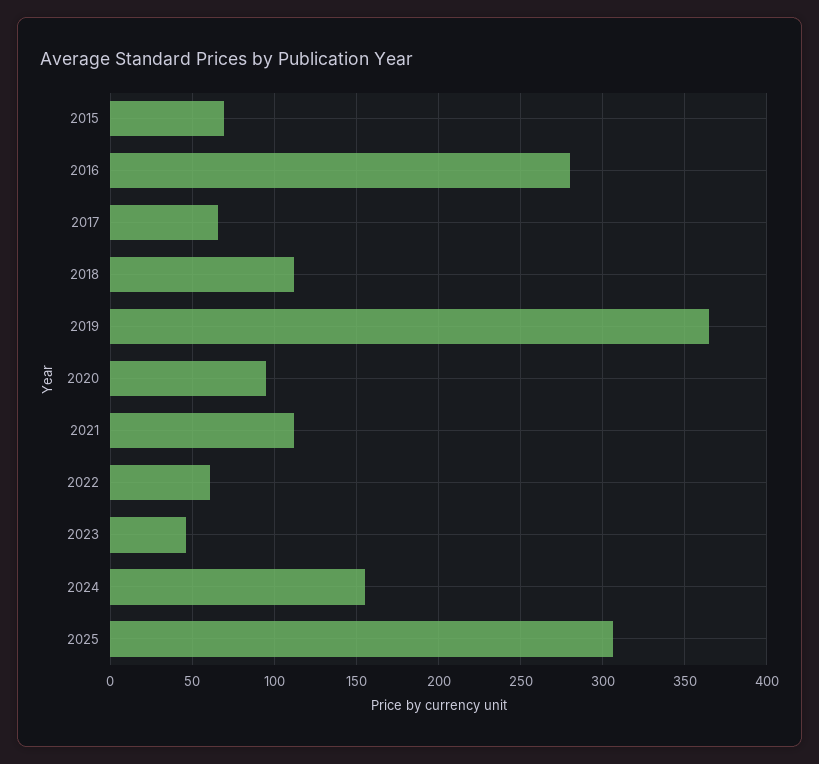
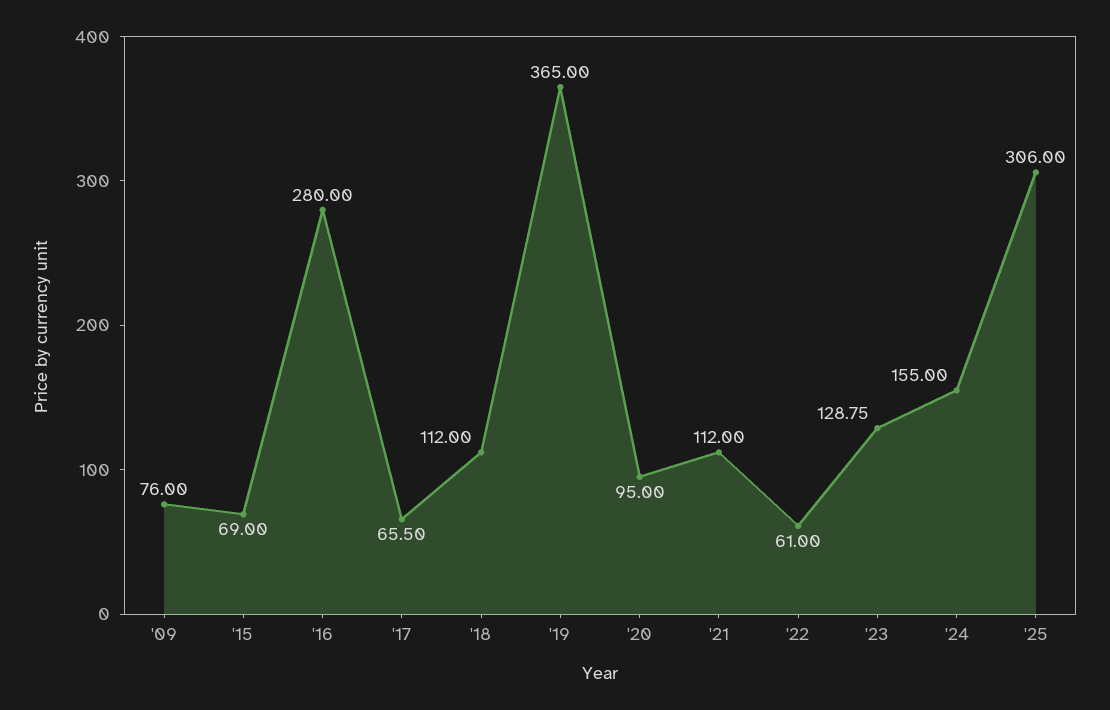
  {
    "2015": 69,
    "2016": 280,
    "2017": 65.5,
    "2018": 112,
    "2019": 365,
    "2020": 95,
    "2021": 112,
    "2022": 61,
-   "2023": 45,
+   "2023": 128.75,
    "2024": 155,
-   "2025": 306
+   "2025": 306,
+   "'09": 76
  }

